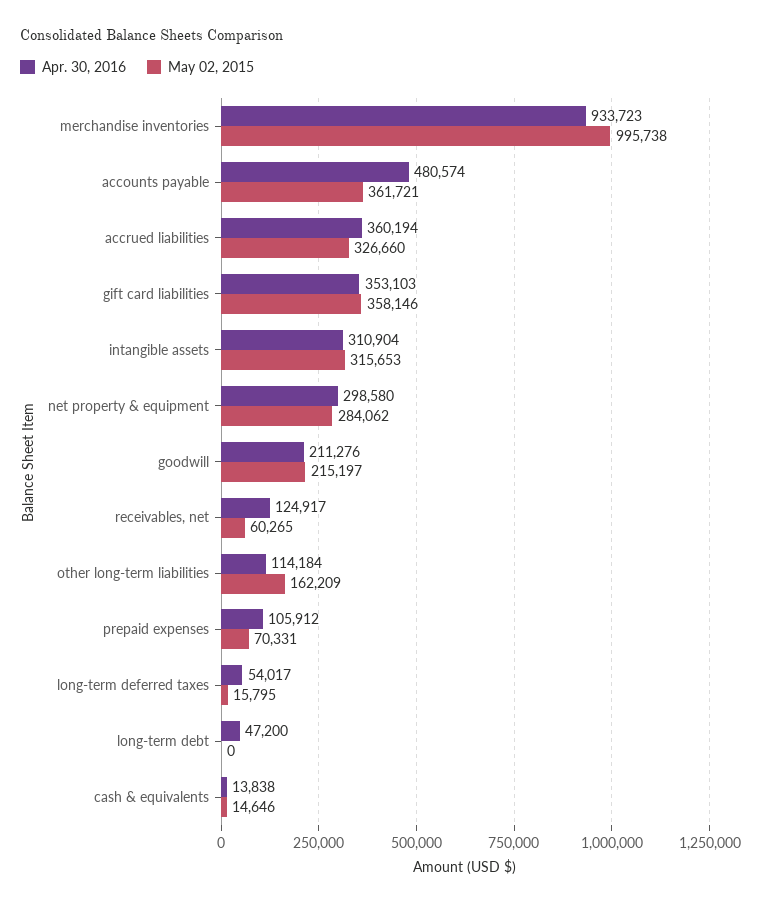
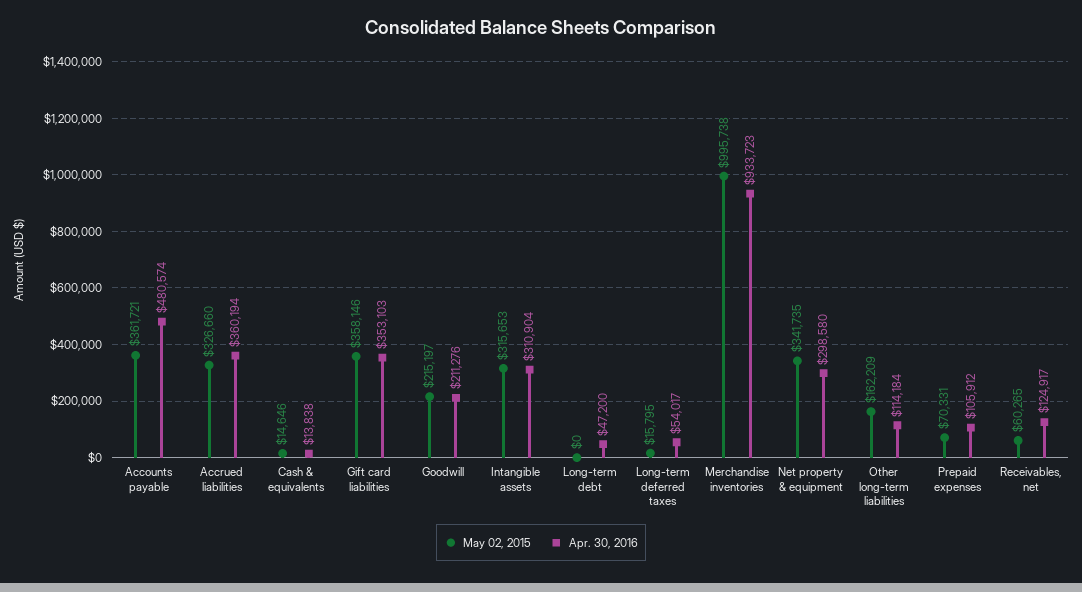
  {
    "Apr. 30, 2016": {
      "merchandise inventories": 933723,
      "accounts payable": 480574,
      "accrued liabilities": 360194,
      "gift card liabilities": 353103,
      "intangible assets": 310904,
      "net property & equipment": 298580,
      "goodwill": 211276,
      "receivables, net": 124917,
      "other long-term liabilities": 114184,
      "prepaid expenses": 105912,
      "long-term deferred taxes": 54017,
      "long-term debt": 47200,
      "cash & equivalents": 13838
    },
    "May 02, 2015": {
      "merchandise inventories": 995738,
      "accounts payable": 361721,
      "accrued liabilities": 326660,
      "gift card liabilities": 358146,
      "intangible assets": 315653,
-     "net property & equipment": 284062,
+     "net property & equipment": 341735,
      "goodwill": 215197,
      "receivables, net": 60265,
      "other long-term liabilities": 162209,
      "prepaid expenses": 70331,
      "long-term deferred taxes": 15795,
      "long-term debt": 0,
      "cash & equivalents": 14646
    }
  }

